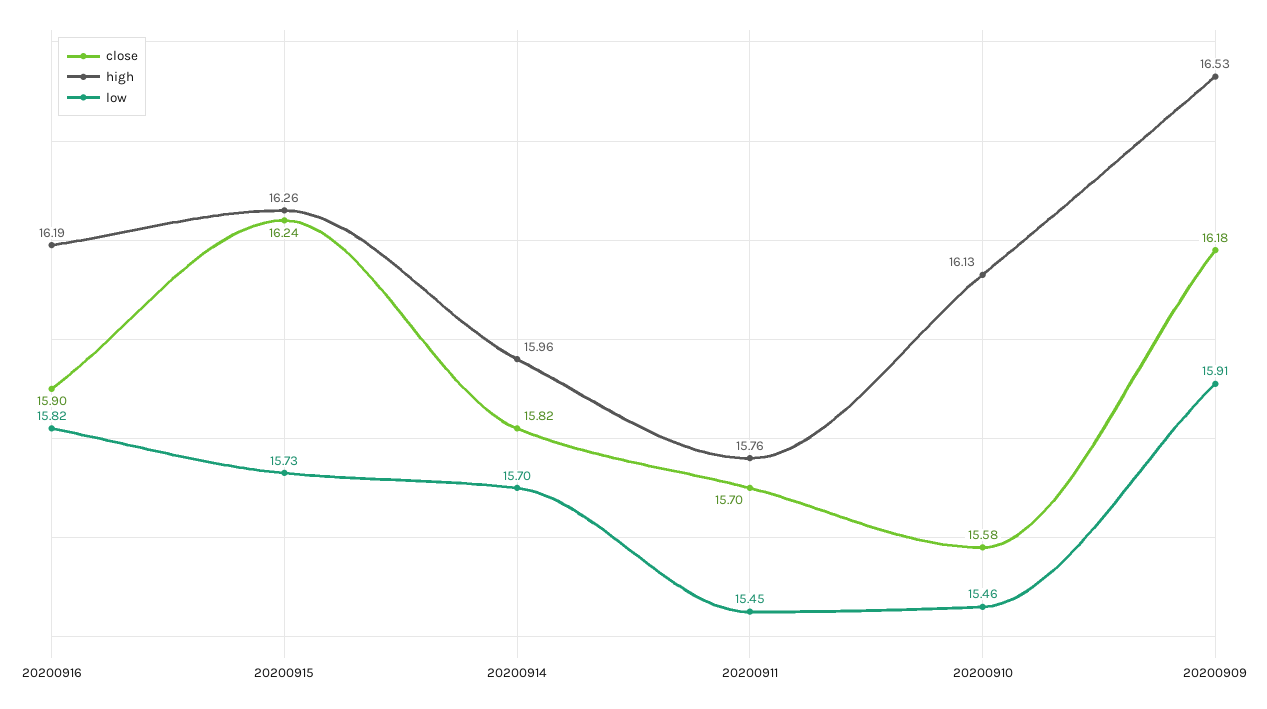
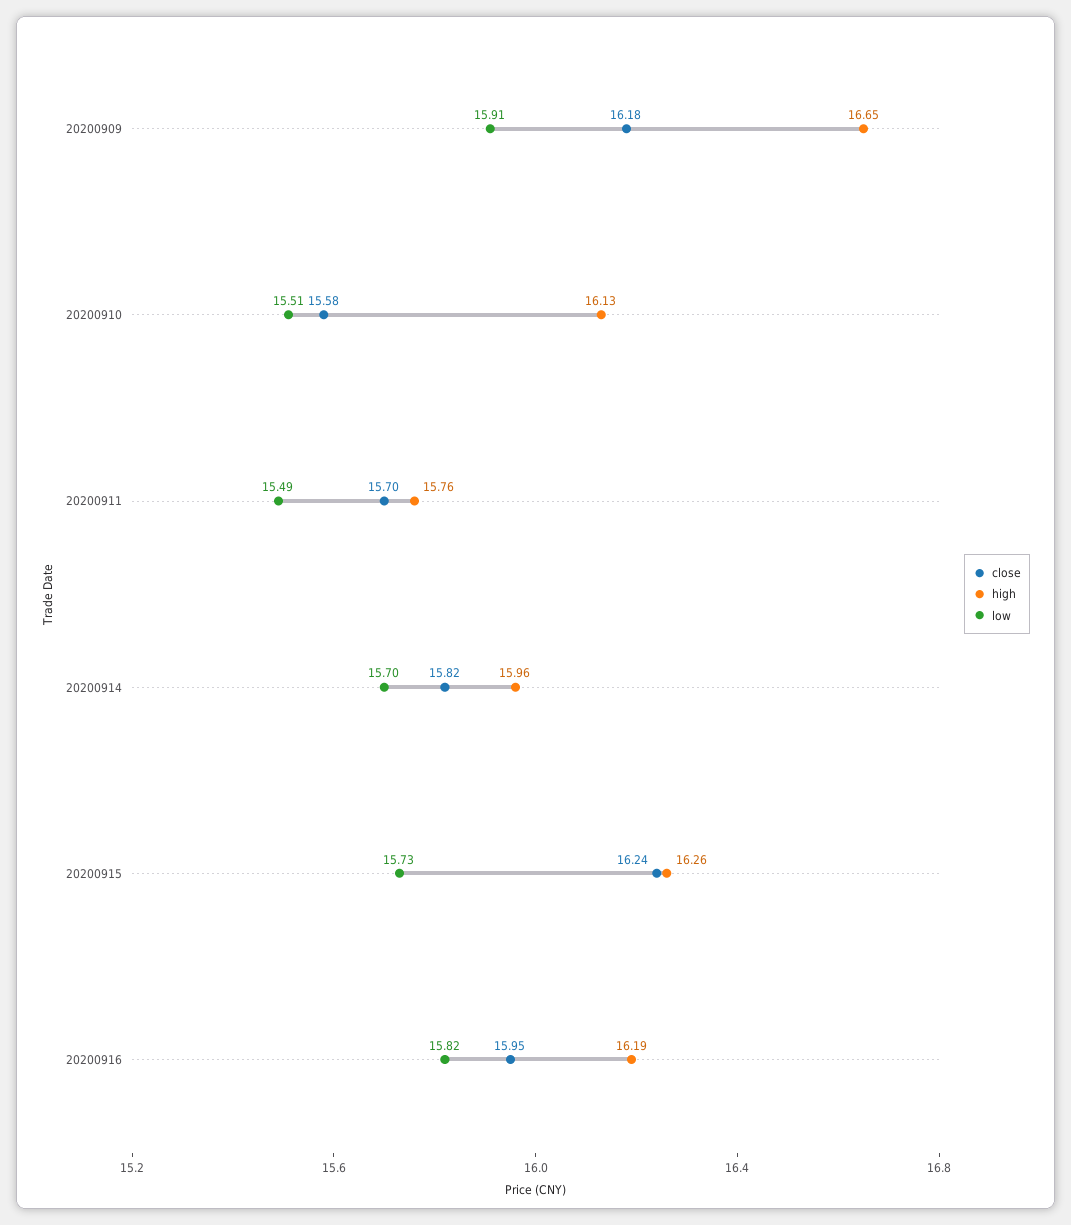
  {
    "close": {
-     "20200916": 15.9,
+     "20200916": 15.95,
      "20200915": 16.24,
      "20200914": 15.82,
      "20200911": 15.7,
      "20200910": 15.58,
      "20200909": 16.18
    },
    "high": {
      "20200916": 16.19,
      "20200915": 16.26,
      "20200914": 15.96,
      "20200911": 15.76,
      "20200910": 16.13,
-     "20200909": 16.53
+     "20200909": 16.65
    },
    "low": {
      "20200916": 15.82,
      "20200915": 15.73,
      "20200914": 15.7,
-     "20200911": 15.45,
+     "20200911": 15.49,
-     "20200910": 15.46,
+     "20200910": 15.51,
      "20200909": 15.91
    }
  }

